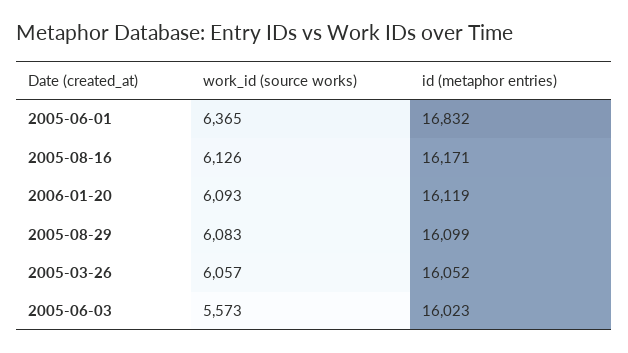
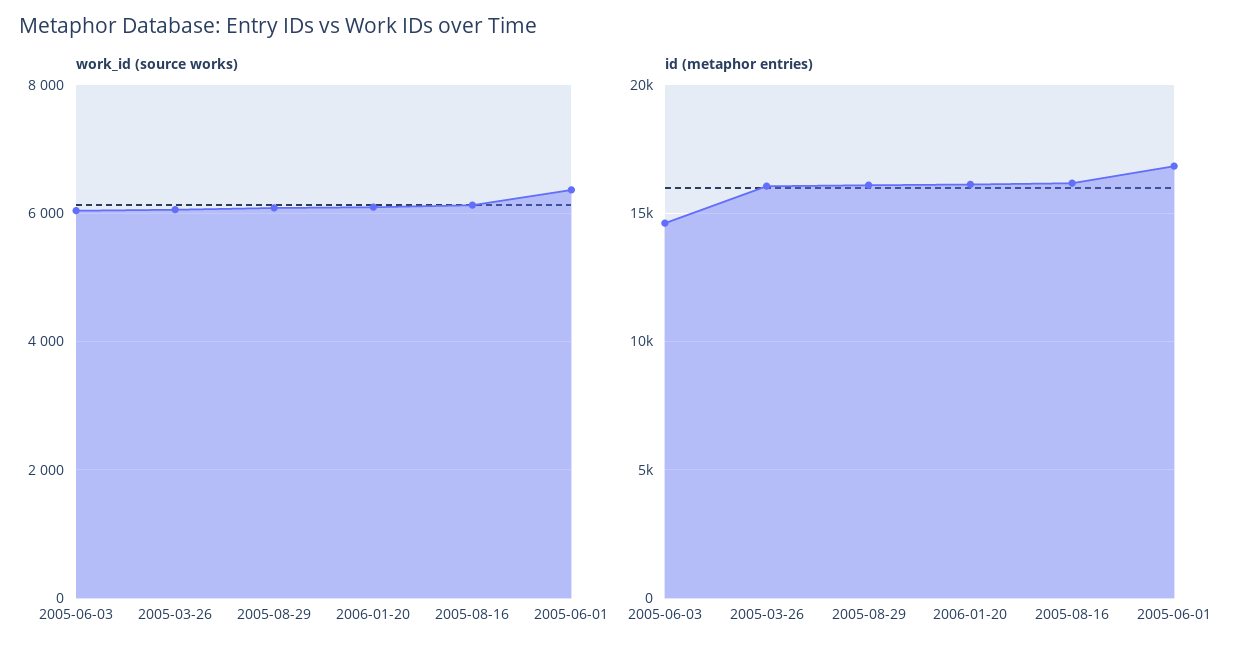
  {
    "work_id (source works)": {
      "2005-06-01": 6365,
      "2005-08-16": 6126,
      "2006-01-20": 6093,
      "2005-08-29": 6083,
      "2005-03-26": 6057,
-     "2005-06-03": 5573
+     "2005-06-03": 6000
    },
    "id (metaphor entries)": {
      "2005-06-01": 16832,
      "2005-08-16": 16171,
      "2006-01-20": 16119,
      "2005-08-29": 16099,
      "2005-03-26": 16052,
-     "2005-06-03": 16023
+     "2005-06-03": 14500
    }
  }

